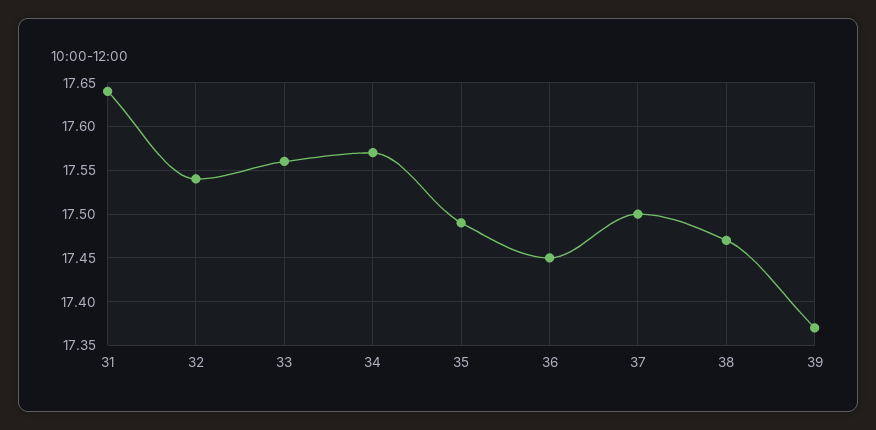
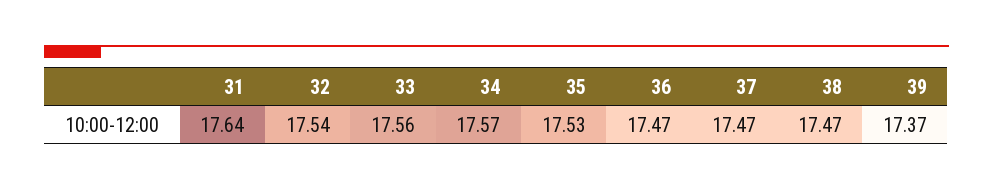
  {
    "31": 17.64,
    "32": 17.54,
    "33": 17.56,
    "34": 17.57,
-   "35": 17.49,
+   "35": 17.53,
-   "36": 17.45,
+   "36": 17.47,
-   "37": 17.5,
+   "37": 17.47,
    "38": 17.47,
    "39": 17.37
  }

